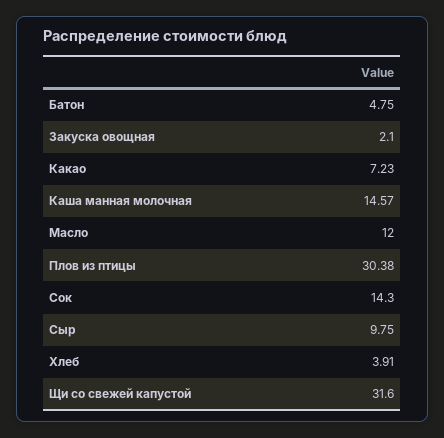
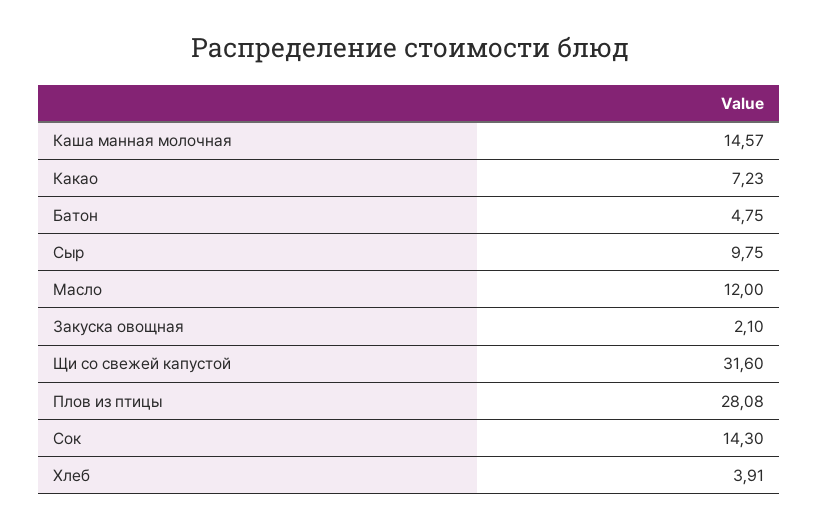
  {
    "Батон": 4.75,
    "Закуска овощная": 2.1,
    "Какао": 7.23,
    "Каша манная молочная": 14.57,
    "Масло": 12,
-   "Плов из птицы": 30.38,
+   "Плов из птицы": 28.08,
    "Сок": 14.3,
    "Сыр": 9.75,
    "Хлеб": 3.91,
    "Щи со свежей капустой": 31.6
  }

